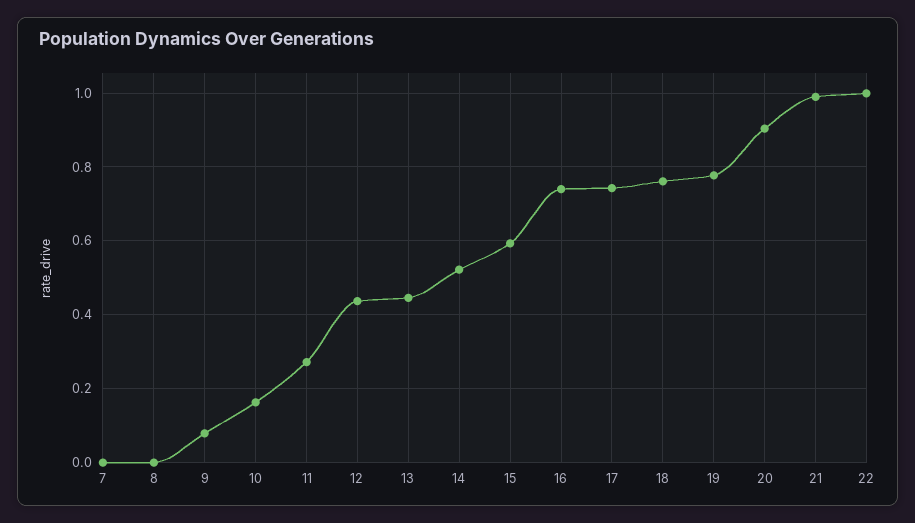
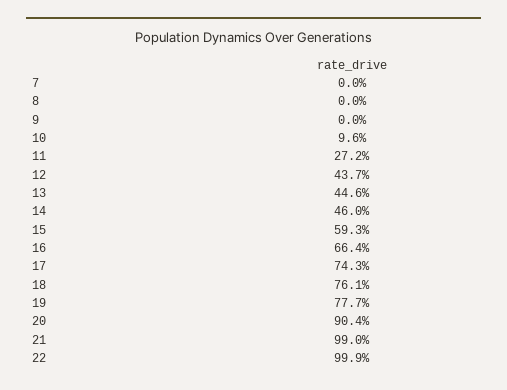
  {
    "7": 0,
    "8": 0,
-   "9": 0.08,
+   "9": 0,
-   "10": 0.16,
+   "10": 0.096,
    "11": 0.272,
    "12": 0.437,
    "13": 0.446,
-   "14": 0.52,
+   "14": 0.46,
    "15": 0.593,
-   "16": 0.74,
+   "16": 0.664,
    "17": 0.743,
    "18": 0.761,
    "19": 0.777,
    "20": 0.904,
    "21": 0.99,
    "22": 0.999
  }

